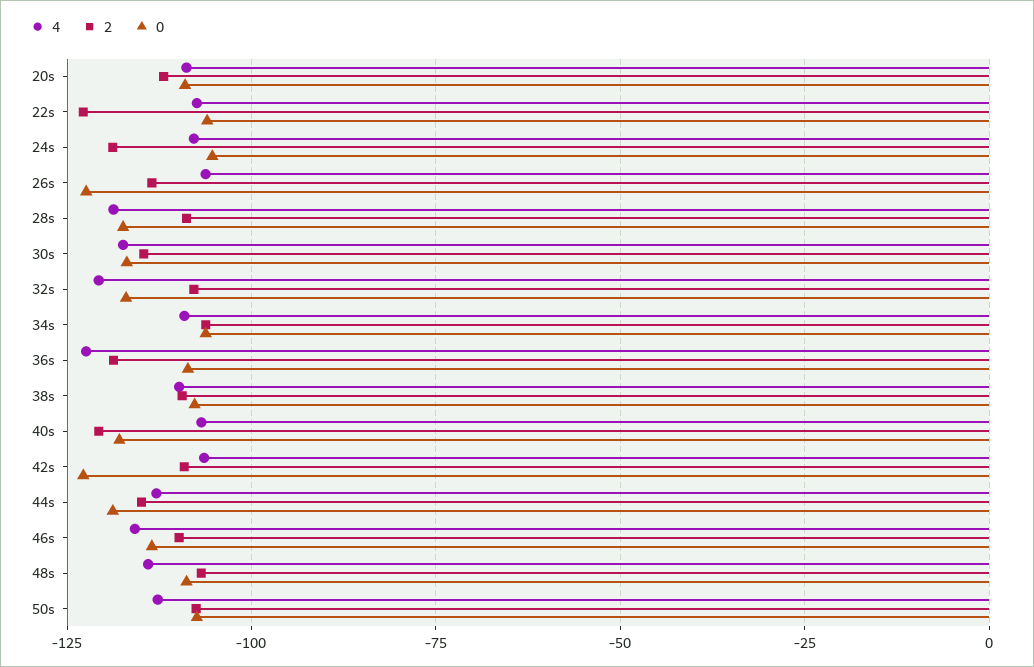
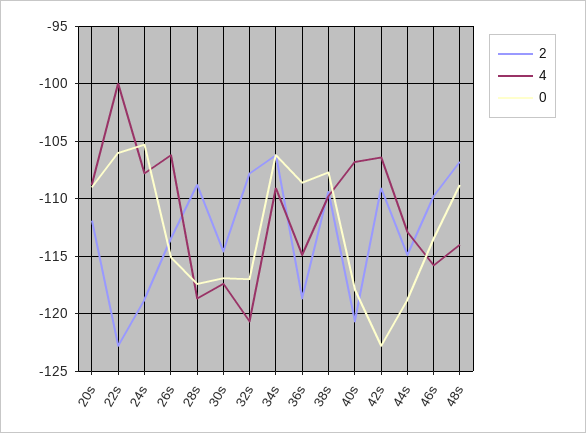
  {
    "4": {
      "20s": -109,
-     "22s": -107.5,
+     "22s": -100,
      "24s": -108,
      "26s": -106,
      "28s": -119,
      "30s": -117,
      "32s": -121,
      "34s": -109,
-     "36s": -122.5,
+     "36s": -115,
      "38s": -110,
      "40s": -107,
      "42s": -106,
      "44s": -113,
      "46s": -116,
-     "48s": -114,
+     "48s": -114
-     "50s": -112.5
    },
    "2": {
      "20s": -112,
      "22s": -123,
      "24s": -119,
      "26s": -114,
      "28s": -109,
      "30s": -115,
      "32s": -108,
      "34s": -106,
      "36s": -119,
      "38s": -109,
      "40s": -121,
      "42s": -109,
      "44s": -115,
      "46s": -110,
-     "48s": -107,
+     "48s": -107
-     "50s": -107.5
    },
    "0": {
      "20s": -109,
      "22s": -106,
      "24s": -105,
-     "26s": -122.5,
+     "26s": -115,
      "28s": -117,
      "30s": -117,
      "32s": -117,
      "34s": -106,
      "36s": -109,
      "38s": -108,
      "40s": -118,
      "42s": -123,
      "44s": -119,
      "46s": -114,
-     "48s": -109,
+     "48s": -109
-     "50s": -107.5
    }
  }

